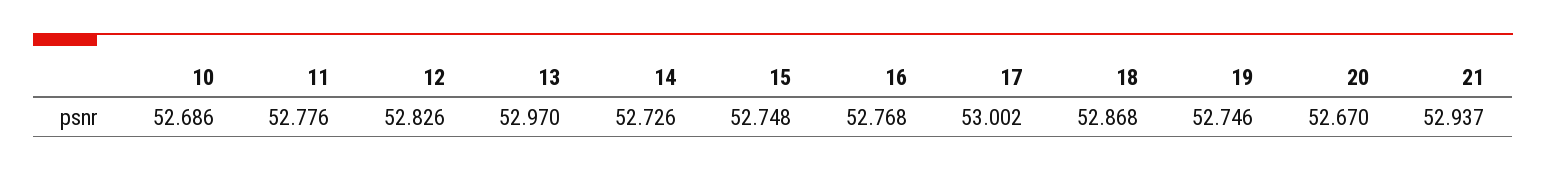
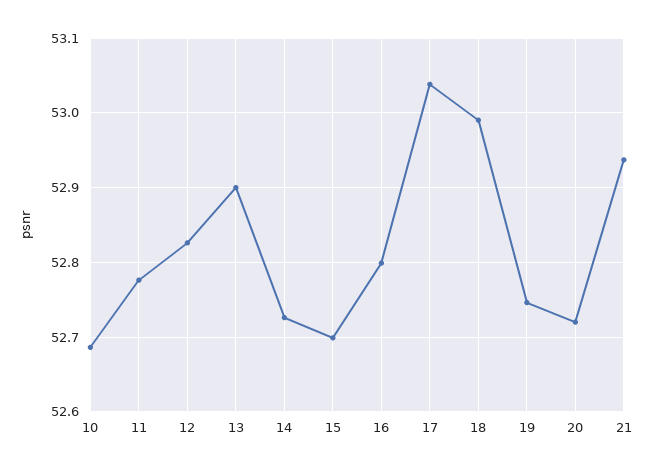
  {
    "10": 52.686,
    "11": 52.776,
    "12": 52.826,
-   "13": 52.97,
+   "13": 52.9,
    "14": 52.726,
-   "15": 52.748,
+   "15": 52.7,
-   "16": 52.768,
+   "16": 52.8,
-   "17": 53.002,
+   "17": 53.04,
-   "18": 52.868,
+   "18": 52.99,
    "19": 52.746,
-   "20": 52.67,
+   "20": 52.72,
    "21": 52.937
  }

